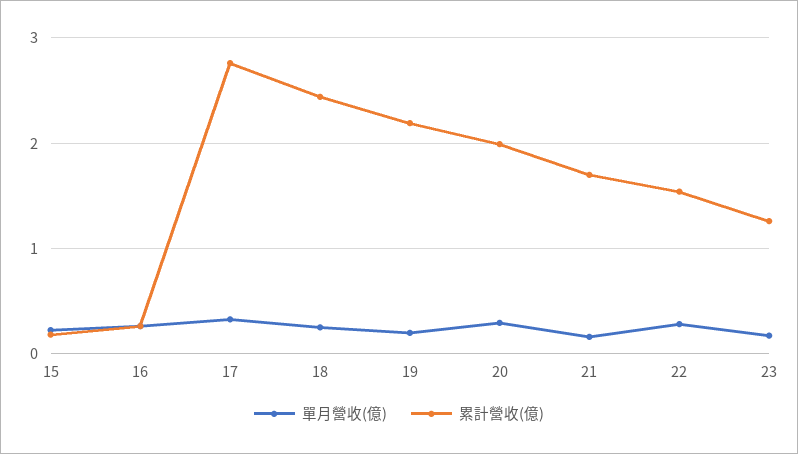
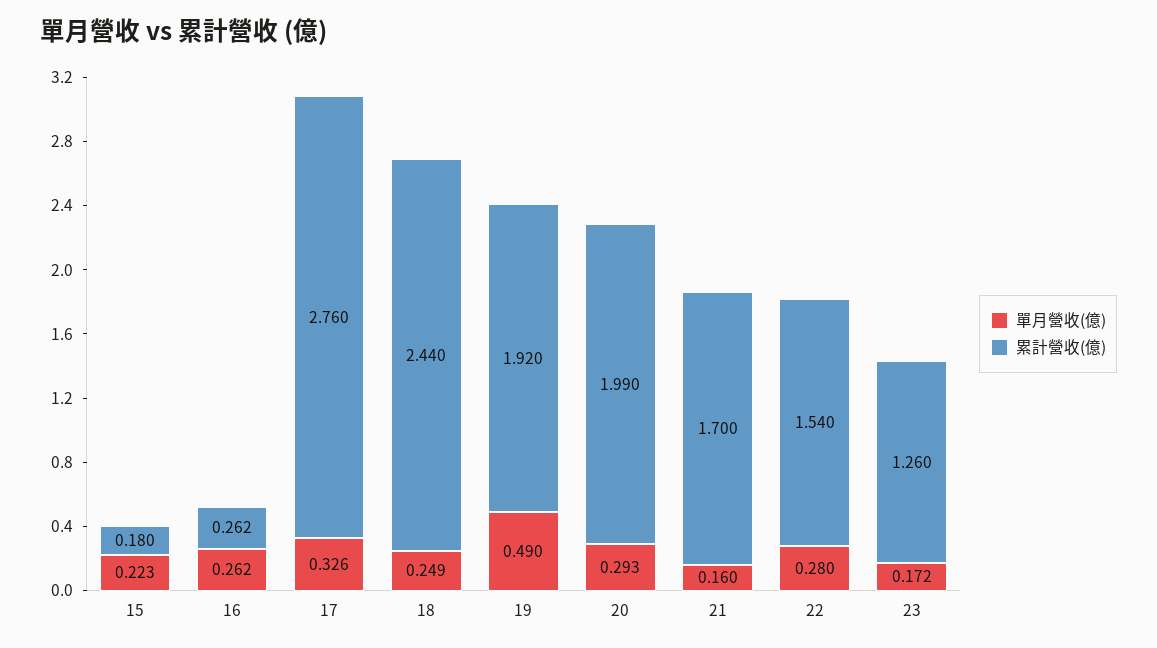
  {
    "單月營收(億)": {
      "15": 0.223,
      "16": 0.262,
      "17": 0.326,
      "18": 0.249,
-     "19": 0.2,
+     "19": 0.49,
      "20": 0.293,
      "21": 0.16,
      "22": 0.28,
      "23": 0.172
    },
    "累計營收(億)": {
      "15": 0.18,
      "16": 0.262,
      "17": 2.76,
      "18": 2.44,
-     "19": 2.2,
+     "19": 1.92,
      "20": 1.99,
      "21": 1.7,
      "22": 1.54,
      "23": 1.26
    }
  }

